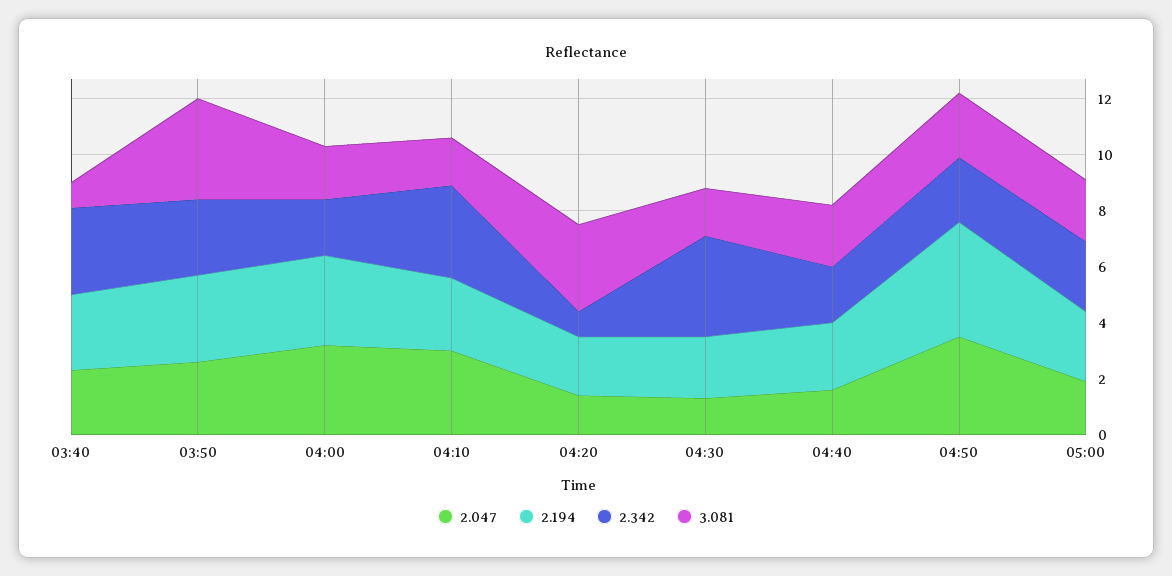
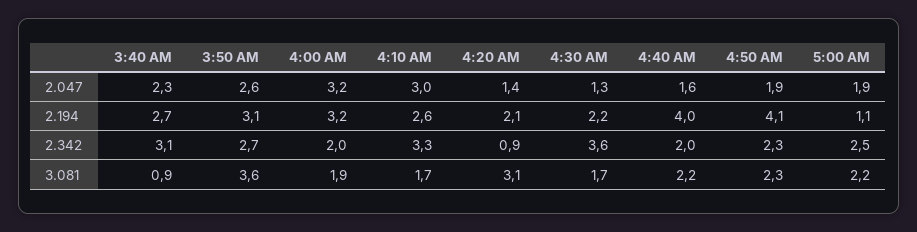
  {
    "2.047": {
      "03:40": 2.3,
      "03:50": 2.6,
      "04:00": 3.2,
      "04:10": 3,
      "04:20": 1.4,
      "04:30": 1.3,
      "04:40": 1.6,
-     "04:50": 3.5,
+     "04:50": 1.9,
      "05:00": 1.9
    },
    "2.194": {
      "03:40": 2.7,
      "03:50": 3.1,
      "04:00": 3.2,
      "04:10": 2.6,
      "04:20": 2.1,
      "04:30": 2.2,
-     "04:40": 2.5,
+     "04:40": 4,
      "04:50": 4.1,
-     "05:00": 2.5
+     "05:00": 1.1
    },
    "2.342": {
      "03:40": 3.1,
      "03:50": 2.7,
      "04:00": 2,
      "04:10": 3.3,
      "04:20": 0.9,
      "04:30": 3.6,
      "04:40": 2,
      "04:50": 2.3,
      "05:00": 2.5
    },
    "3.081": {
      "03:40": 0.9,
      "03:50": 3.6,
      "04:00": 1.9,
      "04:10": 1.7,
      "04:20": 3.1,
      "04:30": 1.7,
      "04:40": 2.2,
      "04:50": 2.3,
      "05:00": 2.2
    }
  }

